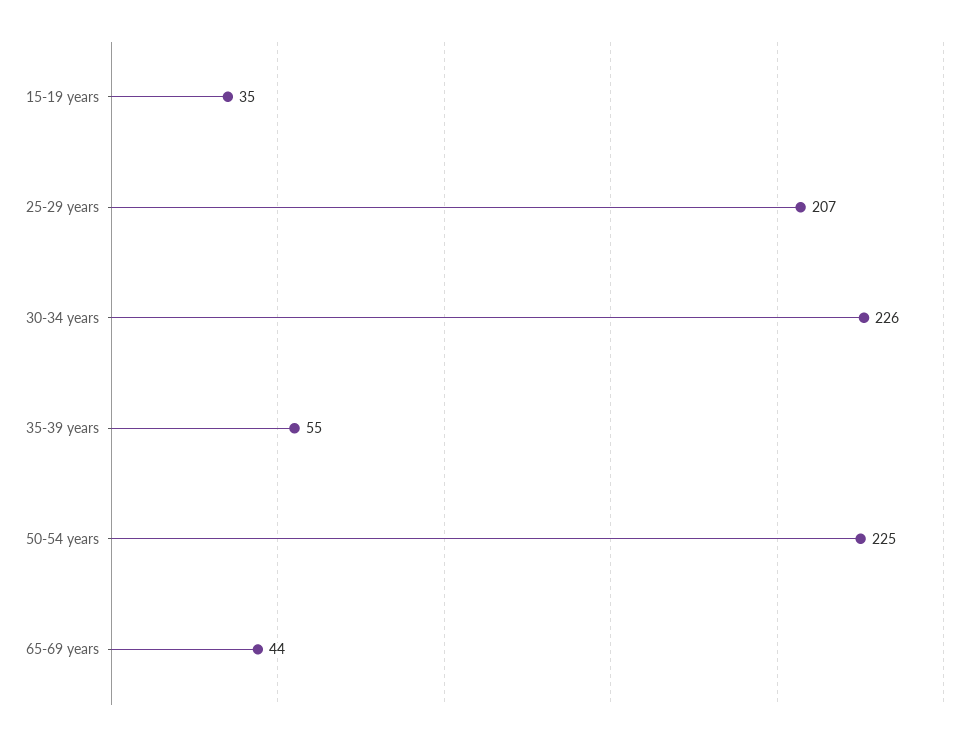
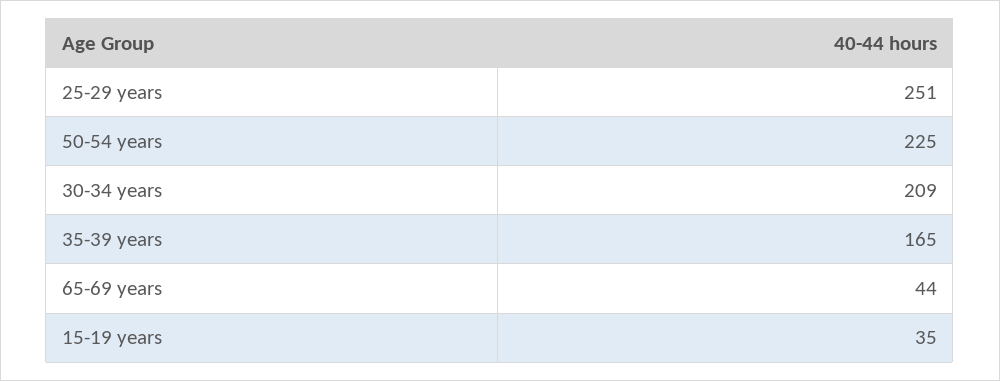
  {
    "15-19 years": 35,
-   "25-29 years": 207,
+   "25-29 years": 251,
-   "30-34 years": 226,
+   "30-34 years": 209,
-   "35-39 years": 55,
+   "35-39 years": 165,
    "50-54 years": 225,
    "65-69 years": 44
  }

